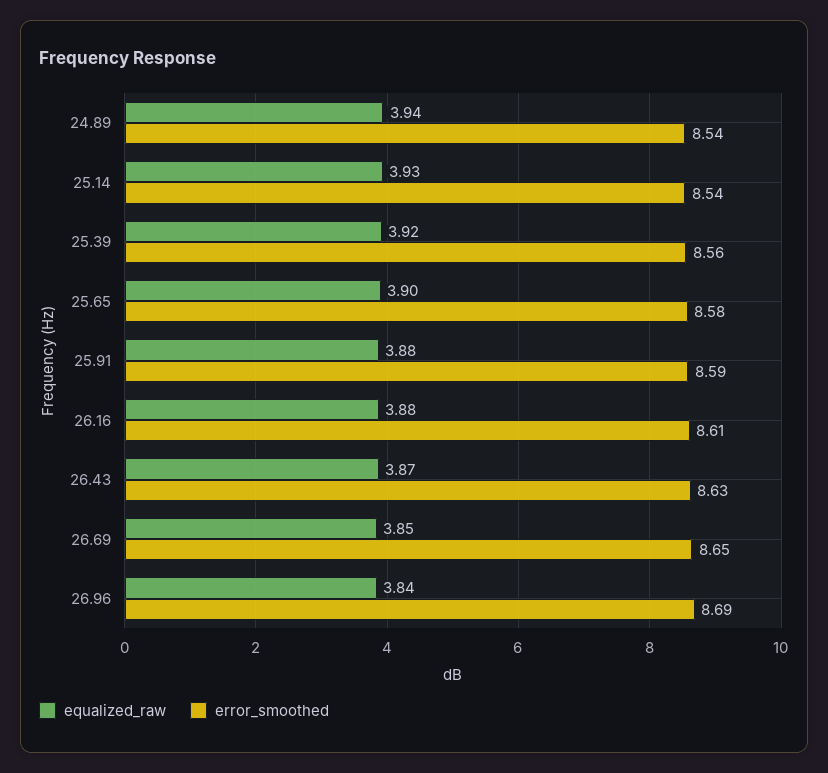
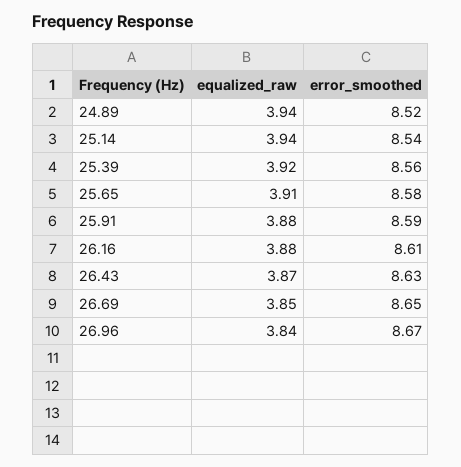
  {
    "equalized_raw": {
      "24.89": 3.94,
-     "25.14": 3.93,
+     "25.14": 3.94,
      "25.39": 3.92,
-     "25.65": 3.9,
+     "25.65": 3.91,
      "25.91": 3.88,
      "26.16": 3.88,
      "26.43": 3.87,
      "26.69": 3.85,
      "26.96": 3.84
    },
    "error_smoothed": {
-     "24.89": 8.54,
+     "24.89": 8.52,
      "25.14": 8.54,
      "25.39": 8.56,
      "25.65": 8.58,
      "25.91": 8.59,
      "26.16": 8.61,
      "26.43": 8.63,
      "26.69": 8.65,
-     "26.96": 8.69
+     "26.96": 8.67
    }
  }

